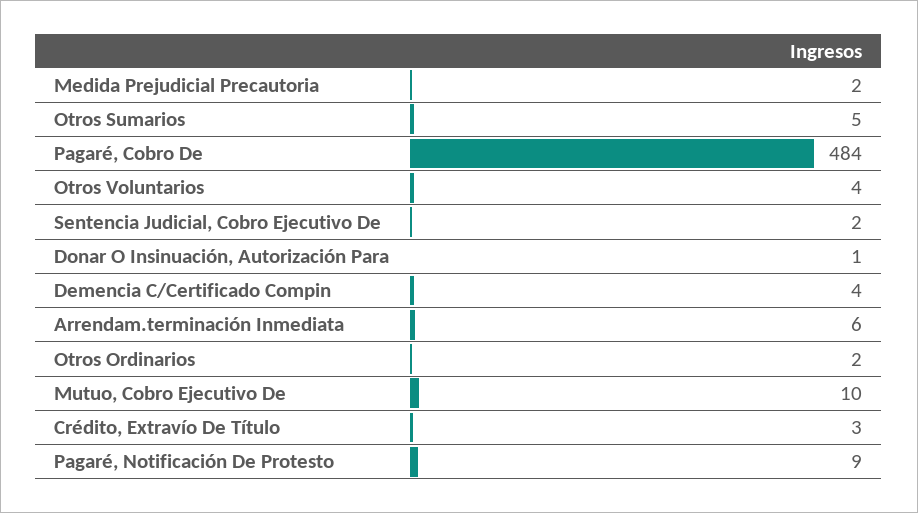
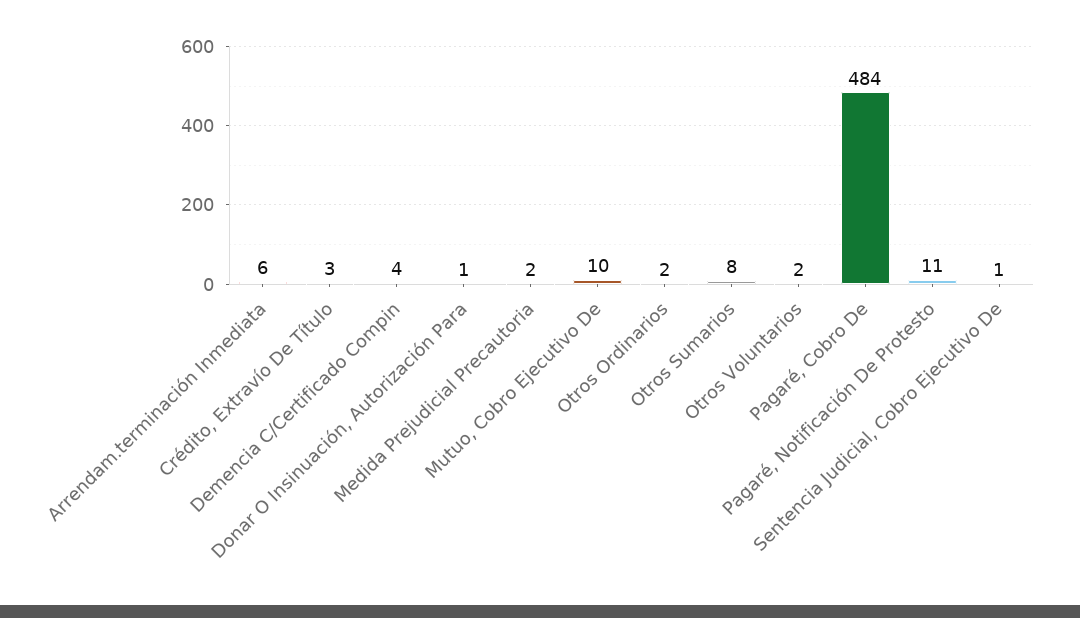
  {
    "Medida Prejudicial Precautoria": 2,
-   "Otros Sumarios": 5,
+   "Otros Sumarios": 8,
    "Pagaré, Cobro De": 484,
-   "Otros Voluntarios": 4,
+   "Otros Voluntarios": 2,
-   "Sentencia Judicial, Cobro Ejecutivo De": 2,
+   "Sentencia Judicial, Cobro Ejecutivo De": 1,
    "Donar O Insinuación, Autorización Para": 1,
    "Demencia C/Certificado Compin": 4,
    "Arrendam.terminación Inmediata": 6,
    "Otros Ordinarios": 2,
    "Mutuo, Cobro Ejecutivo De": 10,
    "Crédito, Extravío De Título": 3,
-   "Pagaré, Notificación De Protesto": 9
+   "Pagaré, Notificación De Protesto": 11
  }

